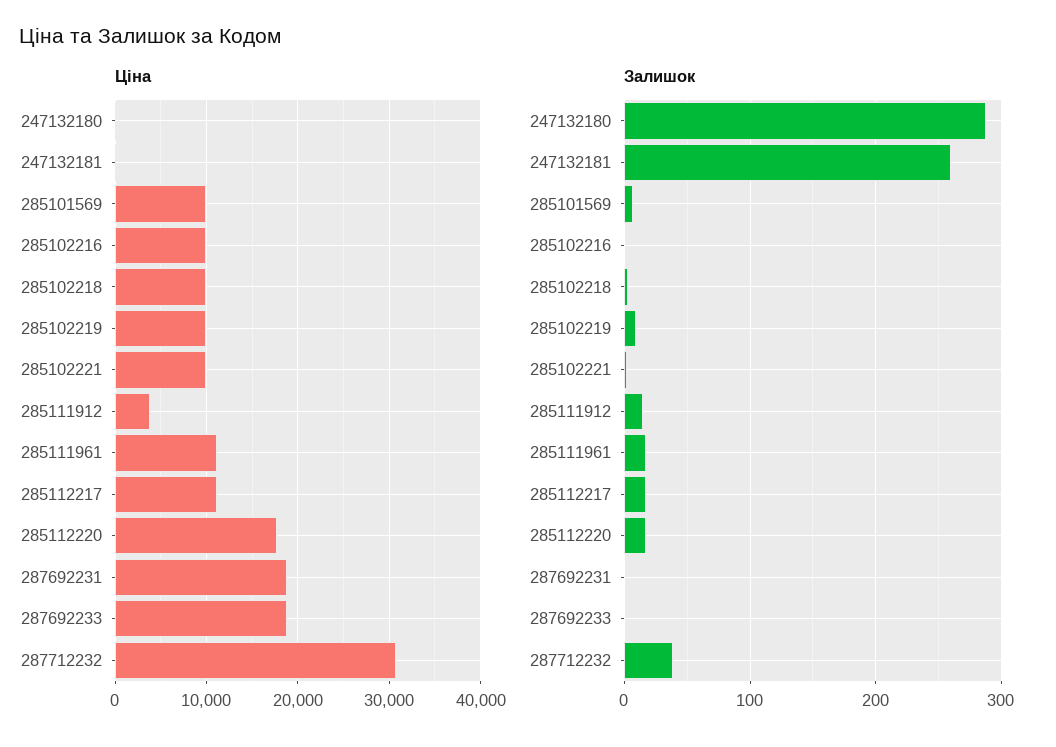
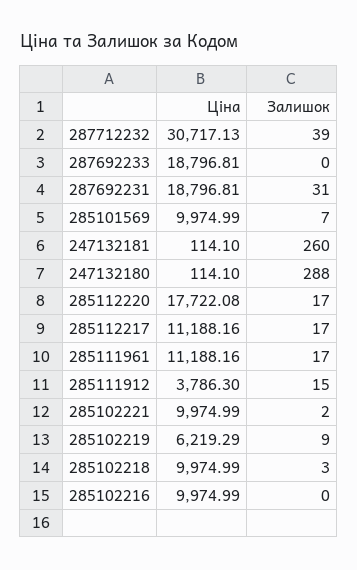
  {
    "Ціна": {
      "247132180": 114.1,
      "247132181": 114.1,
      "285101569": 9974.99,
      "285102216": 9974.99,
      "285102218": 9974.99,
-     "285102219": 10000,
+     "285102219": 6219.29,
      "285102221": 9974.99,
      "285111912": 3786.3,
      "285111961": 11188.16,
      "285112217": 11188.16,
      "285112220": 17722.08,
      "287692231": 18796.81,
      "287692233": 18796.81,
      "287712232": 30717.13
    },
    "Залишок": {
      "247132180": 288,
      "247132181": 260,
      "285101569": 7,
      "285102216": 0,
      "285102218": 3,
      "285102219": 9,
      "285102221": 2,
      "285111912": 15,
      "285111961": 17,
      "285112217": 17,
      "285112220": 17,
-     "287692231": 0,
+     "287692231": 31,
      "287692233": 0,
      "287712232": 39
    }
  }

